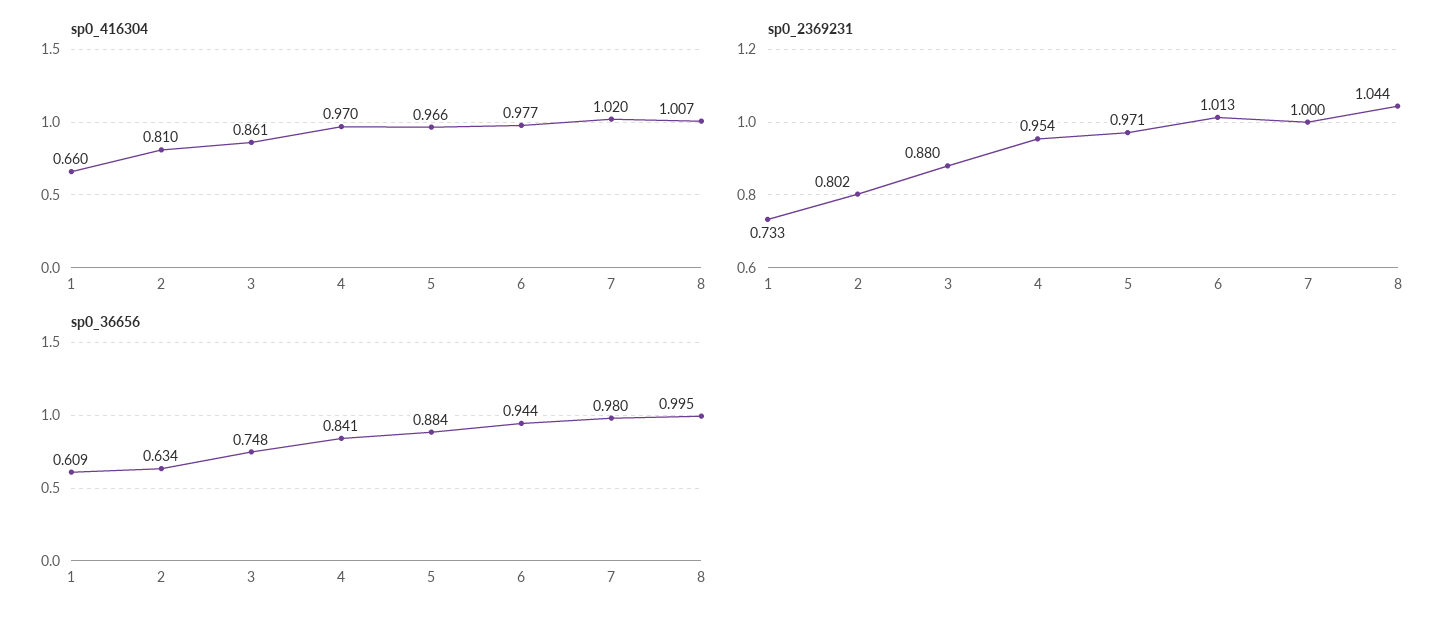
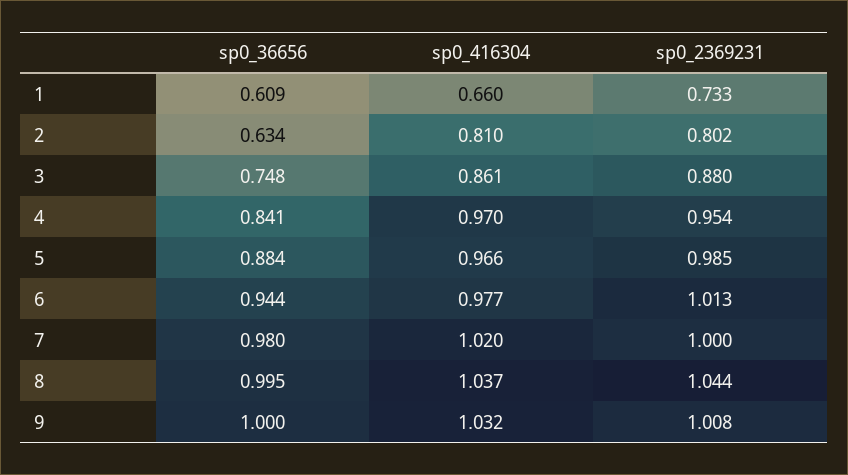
  {
    "sp0_416304": {
      "1": 0.66,
      "2": 0.81,
      "3": 0.861,
      "4": 0.97,
      "5": 0.966,
      "6": 0.977,
      "7": 1.02,
-     "8": 1.007
+     "8": 1.037,
+     "9": 1.032
    },
    "sp0_2369231": {
      "1": 0.733,
      "2": 0.802,
      "3": 0.88,
      "4": 0.954,
-     "5": 0.971,
+     "5": 0.985,
      "6": 1.013,
      "7": 1,
-     "8": 1.044
+     "8": 1.044,
+     "9": 1.008
    },
    "sp0_36656": {
      "1": 0.609,
      "2": 0.634,
      "3": 0.748,
      "4": 0.841,
      "5": 0.884,
      "6": 0.944,
      "7": 0.98,
-     "8": 0.995
+     "8": 0.995,
+     "9": 1
    }
  }

